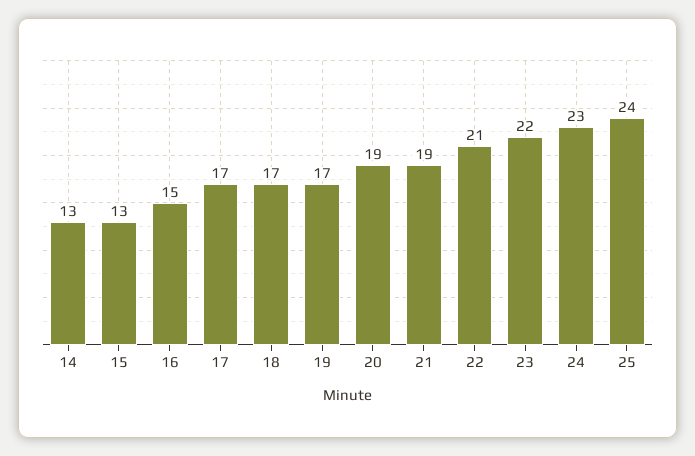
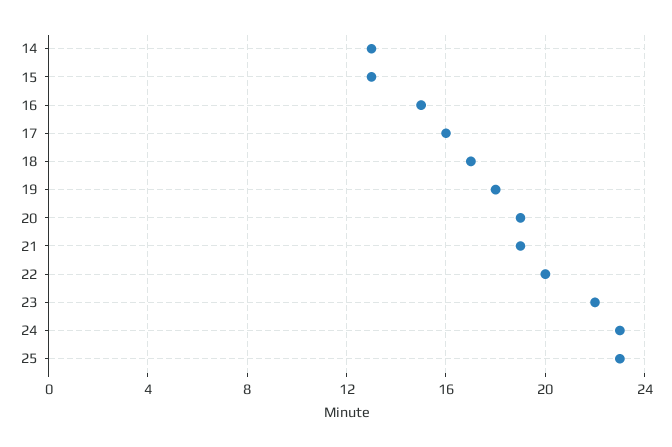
  {
    "14": 13,
    "15": 13,
    "16": 15,
-   "17": 17,
+   "17": 16,
    "18": 17,
-   "19": 17,
+   "19": 18,
    "20": 19,
    "21": 19,
-   "22": 21,
+   "22": 20,
    "23": 22,
    "24": 23,
-   "25": 24
+   "25": 23
  }

